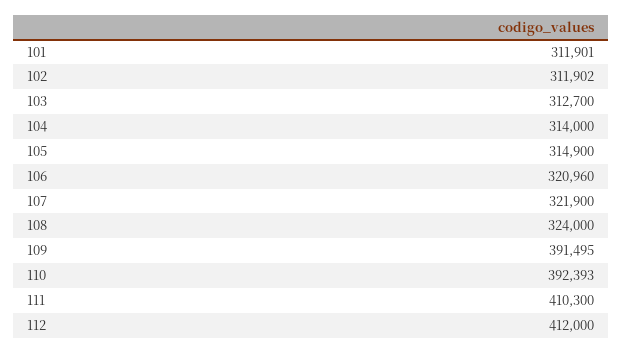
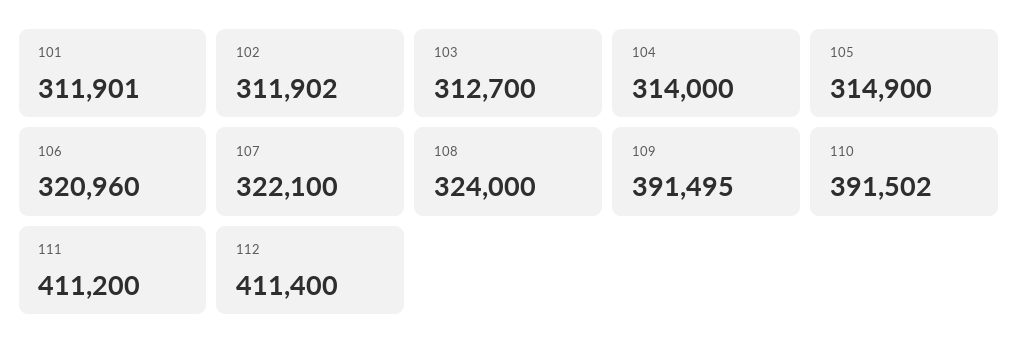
  {
    "101": 311901,
    "102": 311902,
    "103": 312700,
    "104": 314000,
    "105": 314900,
    "106": 320960,
-   "107": 321900,
+   "107": 322100,
    "108": 324000,
    "109": 391495,
-   "110": 392393,
+   "110": 391502,
-   "111": 410300,
+   "111": 411200,
-   "112": 412000
+   "112": 411400
  }

